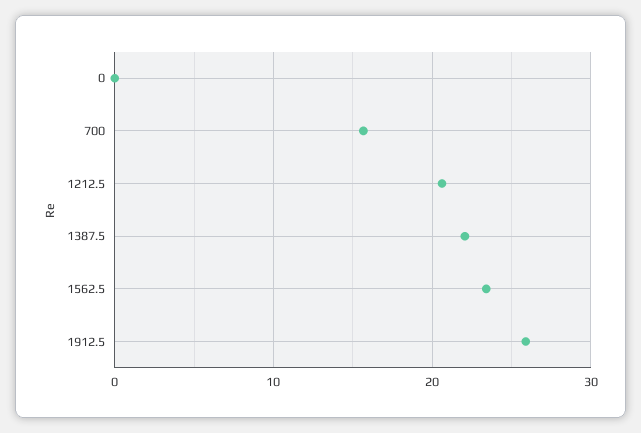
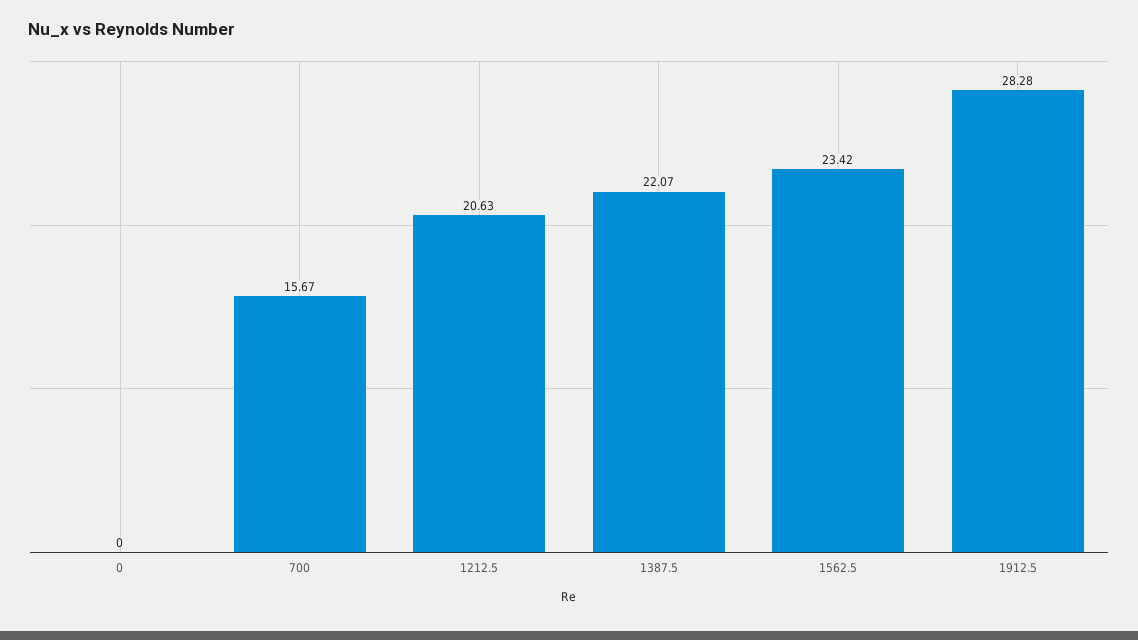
  {
    "0": 0,
    "700": 15.67,
    "1212.5": 20.63,
    "1387.5": 22.07,
    "1562.5": 23.42,
-   "1912.5": 26
+   "1912.5": 28.28
  }

